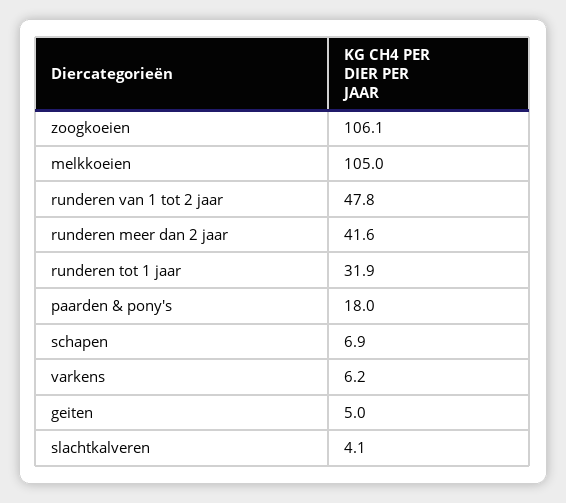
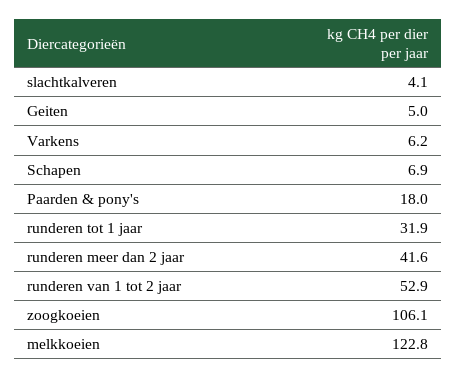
  {
    "zoogkoeien": 106.1,
-   "melkkoeien": 105,
+   "melkkoeien": 122.8,
-   "runderen van 1 tot 2 jaar": 47.8,
+   "runderen van 1 tot 2 jaar": 52.9,
    "runderen meer dan 2 jaar": 41.6,
    "runderen tot 1 jaar": 31.9,
    "paarden & pony's": 18,
    "schapen": 6.9,
    "varkens": 6.2,
    "geiten": 5,
    "slachtkalveren": 4.1
  }

